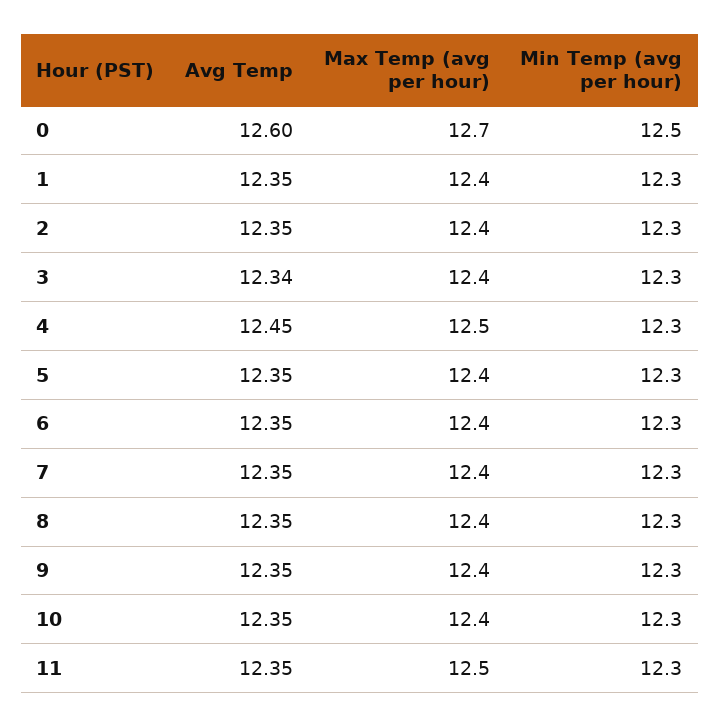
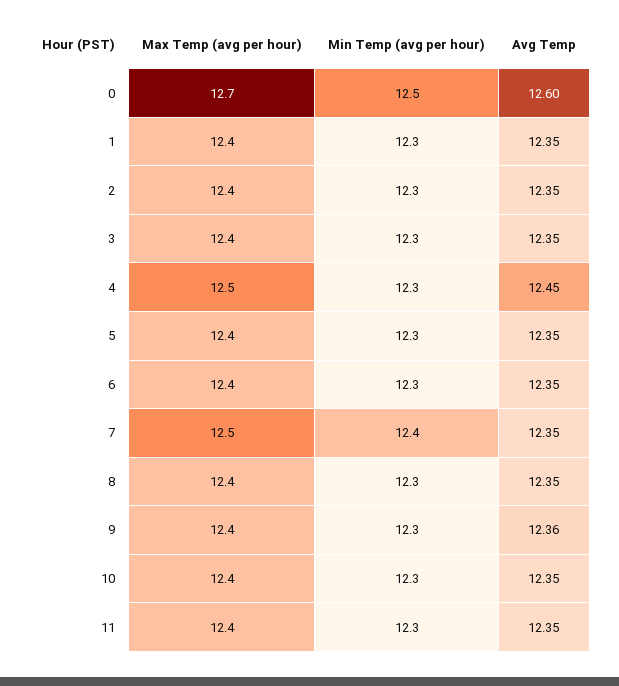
  {
    "Avg Temp": {
      "0": 12.6,
      "1": 12.35,
      "2": 12.35,
-     "3": 12.34,
+     "3": 12.35,
      "4": 12.45,
      "5": 12.35,
      "6": 12.35,
      "7": 12.35,
      "8": 12.35,
-     "9": 12.35,
+     "9": 12.36,
      "10": 12.35,
      "11": 12.35
    },
    "Max Temp (avg per hour)": {
      "0": 12.7,
      "1": 12.4,
      "2": 12.4,
      "3": 12.4,
      "4": 12.5,
      "5": 12.4,
      "6": 12.4,
-     "7": 12.4,
+     "7": 12.5,
      "8": 12.4,
      "9": 12.4,
      "10": 12.4,
-     "11": 12.5
+     "11": 12.4
    },
    "Min Temp (avg per hour)": {
      "0": 12.5,
      "1": 12.3,
      "2": 12.3,
      "3": 12.3,
      "4": 12.3,
      "5": 12.3,
      "6": 12.3,
-     "7": 12.3,
+     "7": 12.4,
      "8": 12.3,
      "9": 12.3,
      "10": 12.3,
      "11": 12.3
    }
  }

